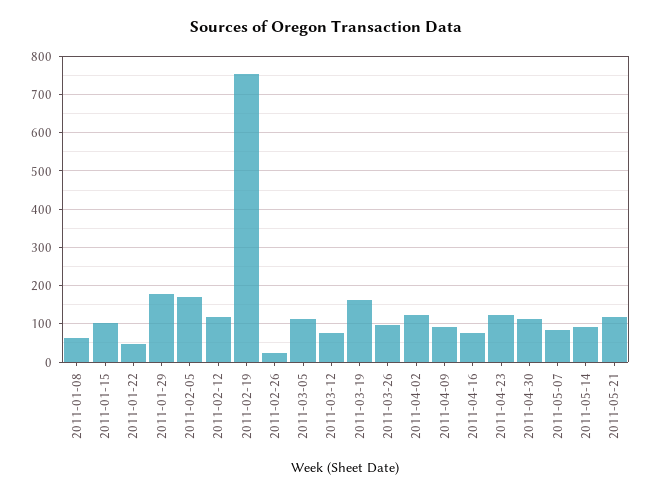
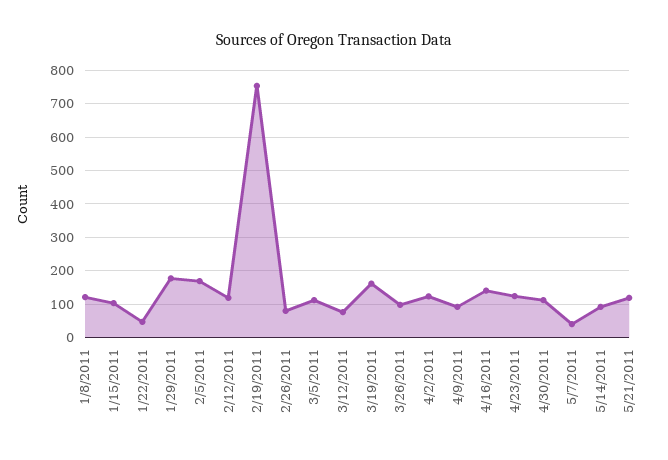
  {
-   "2011-01-08": 60,
+   "2011-01-08": 120,
    "2011-01-15": 100,
    "2011-01-22": 40,
    "2011-01-29": 180,
    "2011-02-05": 160,
    "2011-02-12": 120,
    "2011-02-19": 760,
-   "2011-02-26": 20,
+   "2011-02-26": 80,
    "2011-03-05": 120,
    "2011-03-12": 80,
    "2011-03-19": 160,
    "2011-03-26": 100,
    "2011-04-02": 120,
    "2011-04-09": 100,
-   "2011-04-16": 80,
+   "2011-04-16": 140,
    "2011-04-23": 120,
    "2011-04-30": 120,
-   "2011-05-07": 80,
+   "2011-05-07": 40,
    "2011-05-14": 100,
    "2011-05-21": 120
  }

